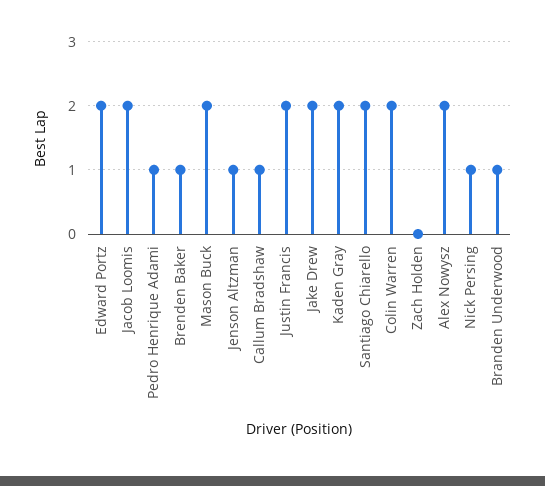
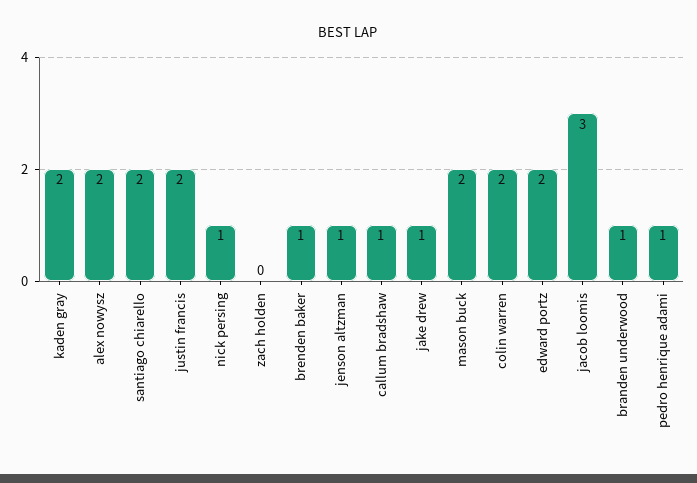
  {
    "Edward Portz": 2,
-   "Jacob Loomis": 2,
+   "Jacob Loomis": 3,
    "Pedro Henrique Adami": 1,
    "Brenden Baker": 1,
    "Mason Buck": 2,
    "Jenson Altzman": 1,
    "Callum Bradshaw": 1,
    "Justin Francis": 2,
-   "Jake Drew": 2,
+   "Jake Drew": 1,
    "Kaden Gray": 2,
    "Santiago Chiarello": 2,
    "Colin Warren": 2,
    "Zach Holden": 0,
    "Alex Nowysz": 2,
    "Nick Persing": 1,
    "Branden Underwood": 1
  }

